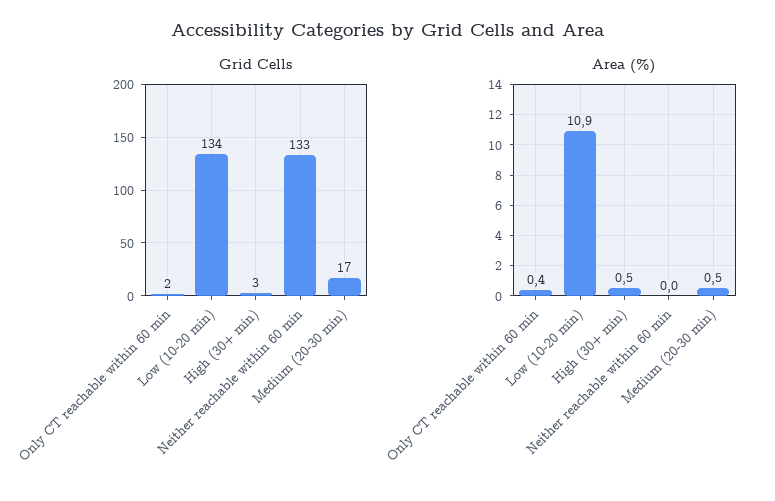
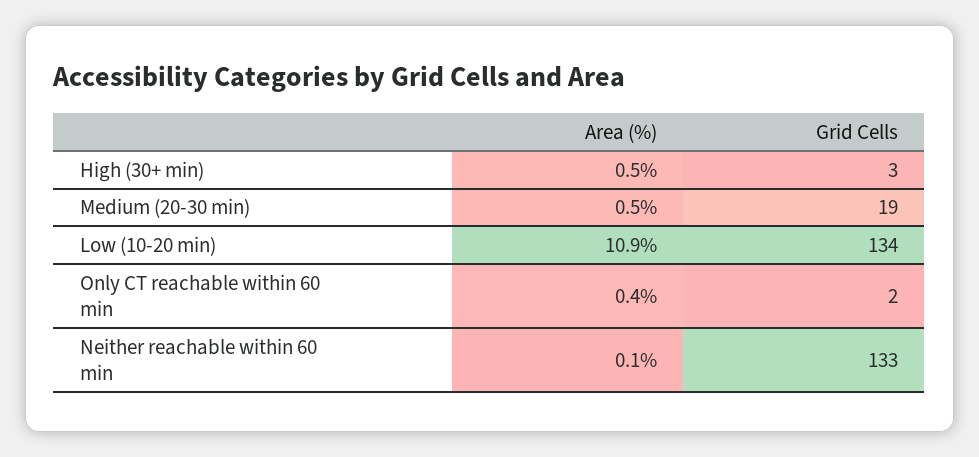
  {
    "Grid Cells": {
      "Only CT reachable within 60 min": 2,
      "Low (10-20 min)": 134,
      "High (30+ min)": 3,
      "Neither reachable within 60 min": 133,
-     "Medium (20-30 min)": 17
+     "Medium (20-30 min)": 19
    },
    "Area (%)": {
      "Only CT reachable within 60 min": 0.4,
      "Low (10-20 min)": 10.9,
      "High (30+ min)": 0.5,
-     "Neither reachable within 60 min": 0,
+     "Neither reachable within 60 min": 0.1,
      "Medium (20-30 min)": 0.5
    }
  }

